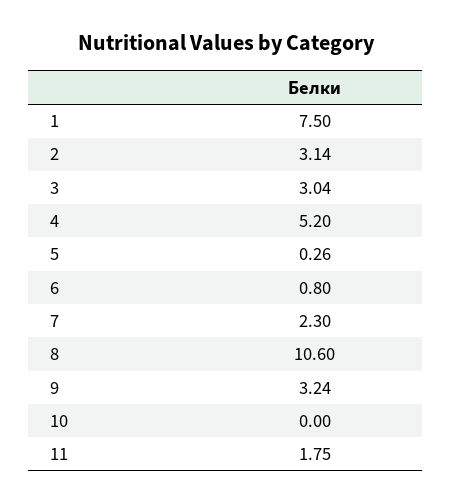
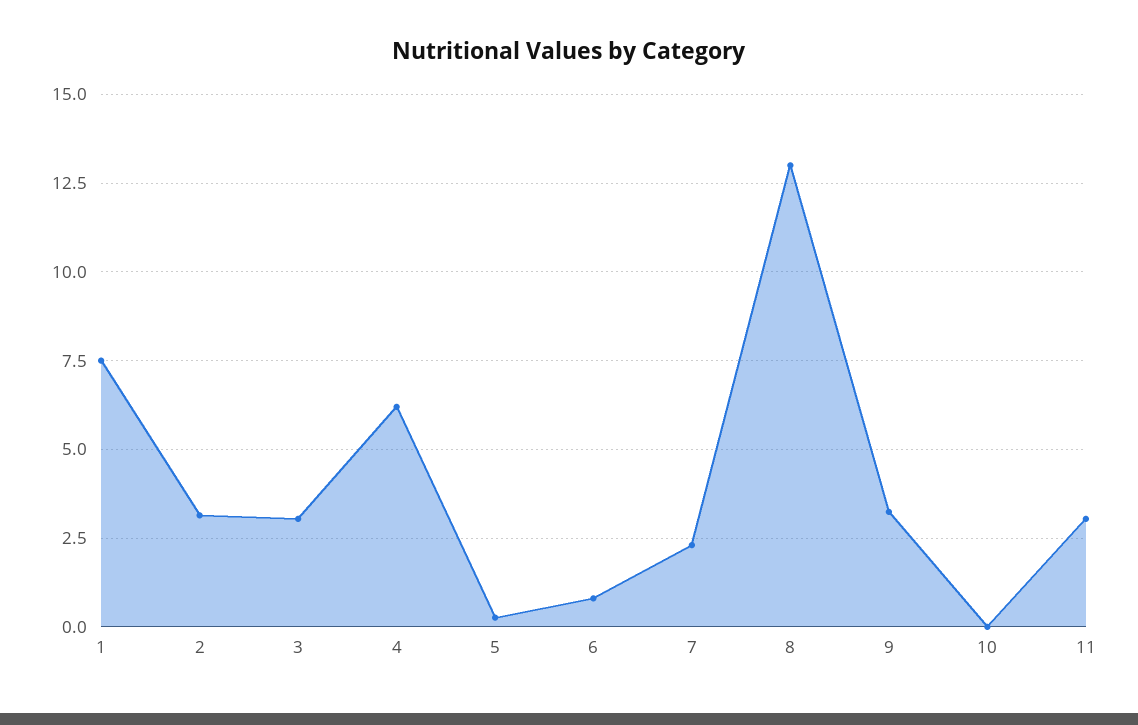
  {
    "1": 7.5,
    "2": 3.14,
    "3": 3.04,
-   "4": 5.2,
+   "4": 6.25,
    "5": 0.26,
    "6": 0.8,
    "7": 2.3,
-   "8": 10.6,
+   "8": 13,
    "9": 3.24,
    "10": 0,
-   "11": 1.75
+   "11": 3
  }

